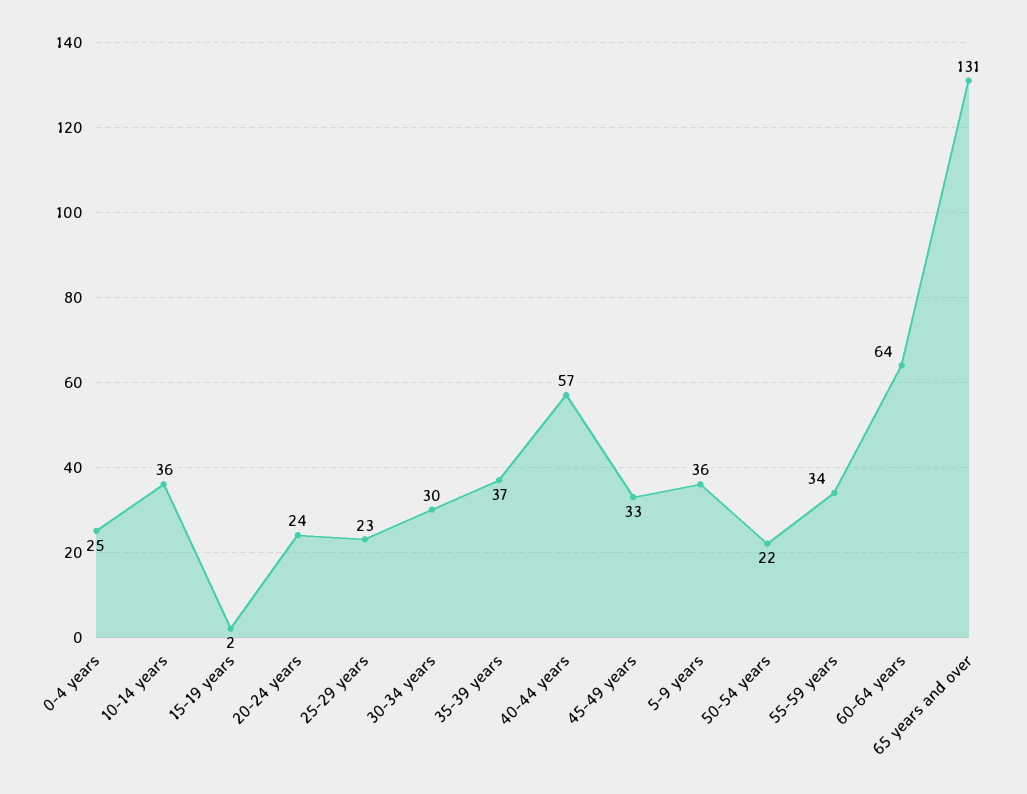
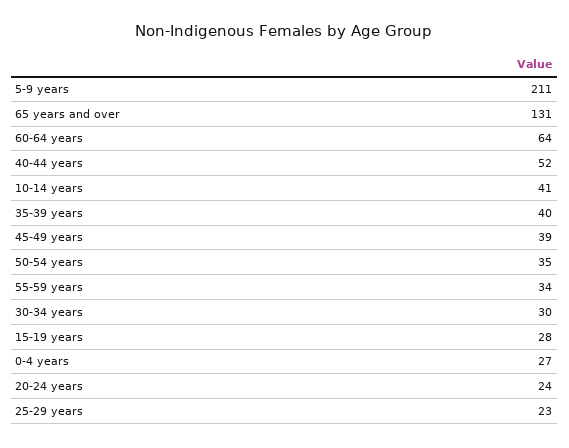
  {
-   "0-4 years": 25,
+   "0-4 years": 27,
-   "10-14 years": 36,
+   "10-14 years": 41,
-   "15-19 years": 2,
+   "15-19 years": 28,
    "20-24 years": 24,
    "25-29 years": 23,
    "30-34 years": 30,
-   "35-39 years": 37,
+   "35-39 years": 40,
-   "40-44 years": 57,
+   "40-44 years": 52,
-   "45-49 years": 33,
+   "45-49 years": 39,
-   "5-9 years": 36,
+   "5-9 years": 211,
-   "50-54 years": 22,
+   "50-54 years": 35,
    "55-59 years": 34,
    "60-64 years": 64,
    "65 years and over": 131
  }

